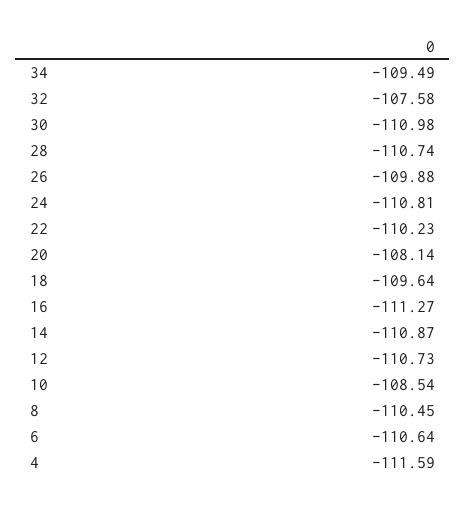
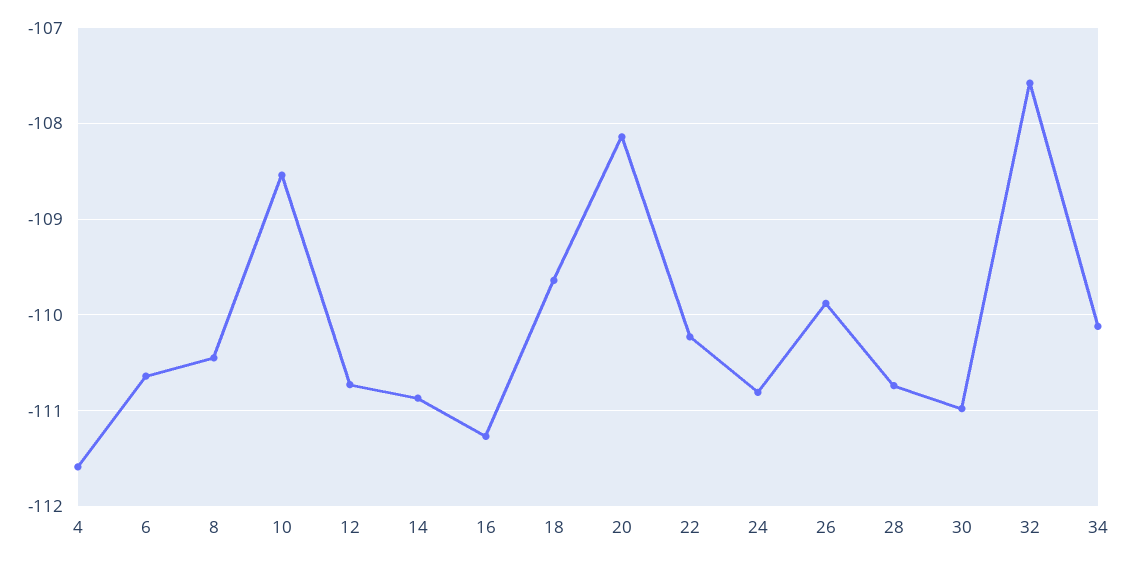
  {
-   "34": -109.49,
+   "34": -110.1,
    "32": -107.58,
    "30": -110.98,
    "28": -110.74,
    "26": -109.88,
    "24": -110.81,
    "22": -110.23,
    "20": -108.14,
    "18": -109.64,
    "16": -111.27,
    "14": -110.87,
    "12": -110.73,
    "10": -108.54,
    "8": -110.45,
    "6": -110.64,
    "4": -111.59
  }

